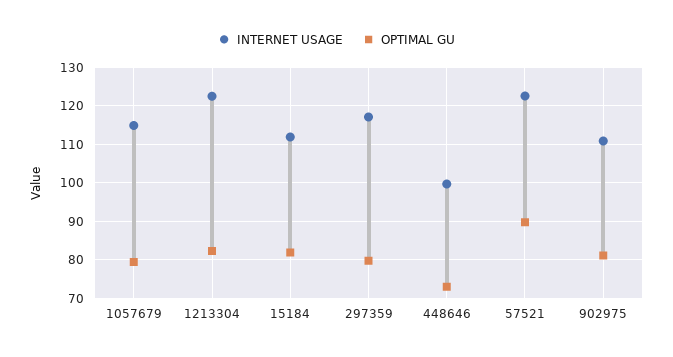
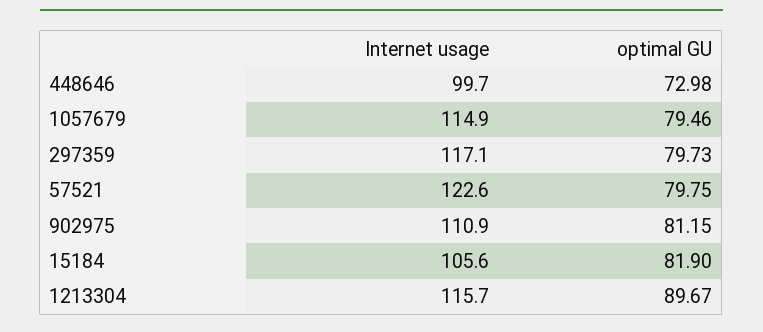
  {
    "INTERNET USAGE": {
      "1057679": 114.9,
-     "1213304": 122,
+     "1213304": 115.7,
-     "15184": 112,
+     "15184": 105.6,
      "297359": 117.1,
      "448646": 99.7,
      "57521": 122.6,
      "902975": 110.9
    },
    "OPTIMAL GU": {
      "1057679": 79.46,
-     "1213304": 82,
+     "1213304": 89.67,
      "15184": 81.9,
      "297359": 79.73,
      "448646": 72.98,
-     "57521": 90,
+     "57521": 79.75,
      "902975": 81.15
    }
  }

